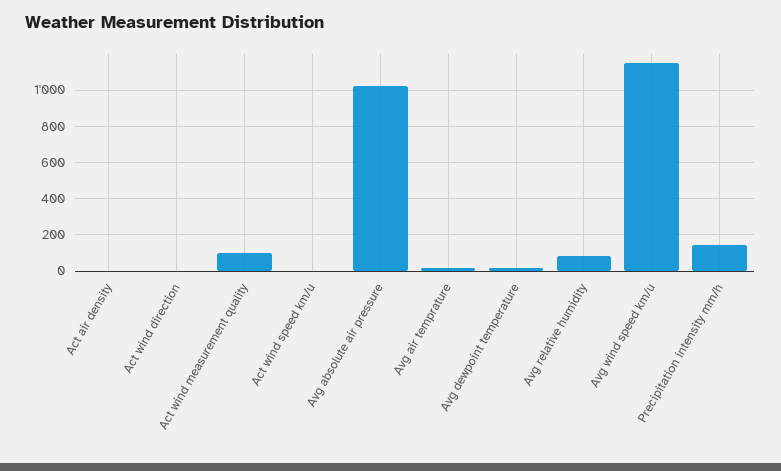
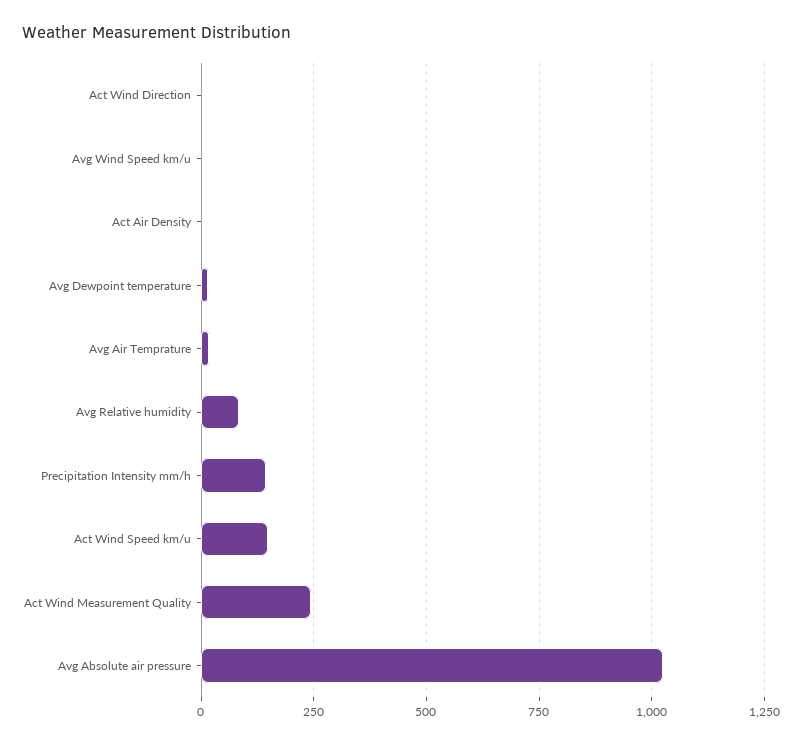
  {
    "Act air density": 0,
    "Act wind direction": 0,
-   "Act wind measurement quality": 100,
+   "Act wind measurement quality": 250,
-   "Act wind speed km/u": 0,
+   "Act wind speed km/u": 150,
    "Avg absolute air pressure": 1025,
    "Avg air temprature": 25,
    "Avg dewpoint temperature": 25,
    "Avg relative humidity": 75,
-   "Avg wind speed km/u": 1150,
+   "Avg wind speed km/u": 0,
    "Precipitation intensity mm/h": 150
  }

